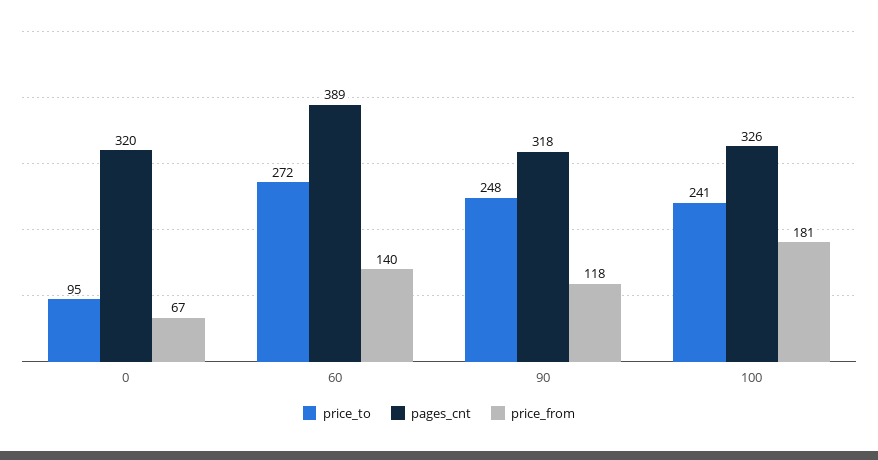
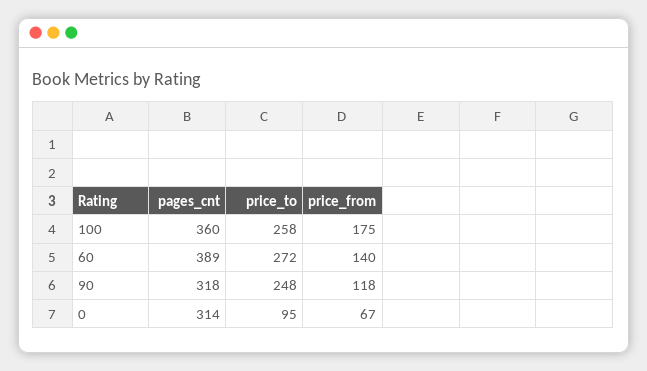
  {
    "price_to": {
      "0": 95,
      "60": 272,
      "90": 248,
-     "100": 241
+     "100": 258
    },
    "pages_cnt": {
-     "0": 320,
+     "0": 314,
      "60": 389,
      "90": 318,
-     "100": 326
+     "100": 360
    },
    "price_from": {
      "0": 67,
      "60": 140,
      "90": 118,
-     "100": 181
+     "100": 175
    }
  }

